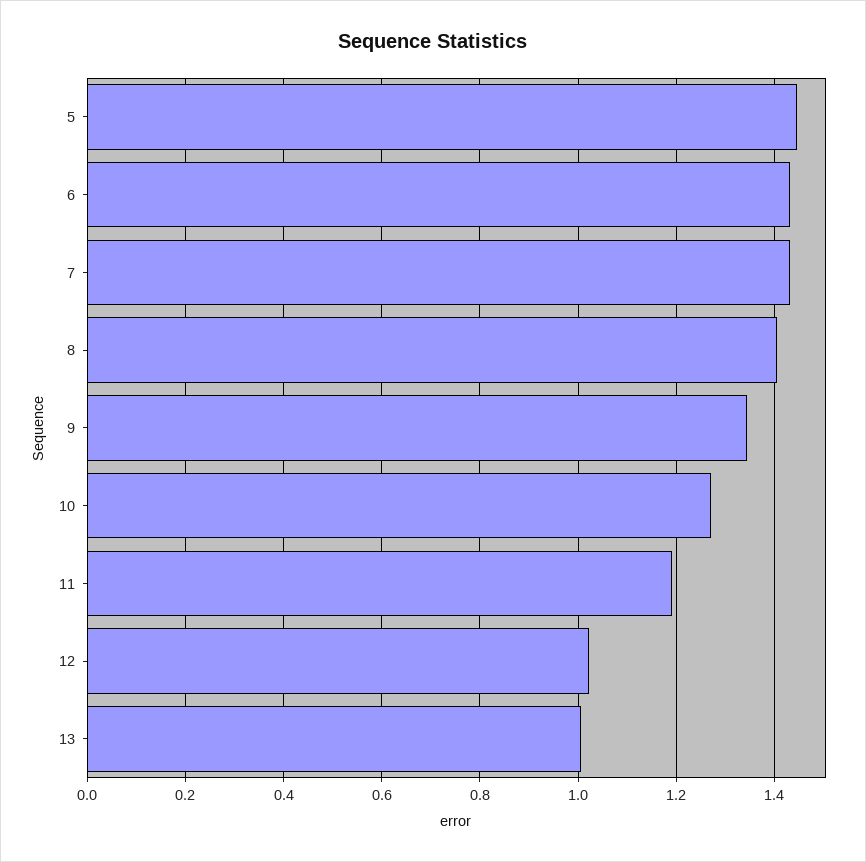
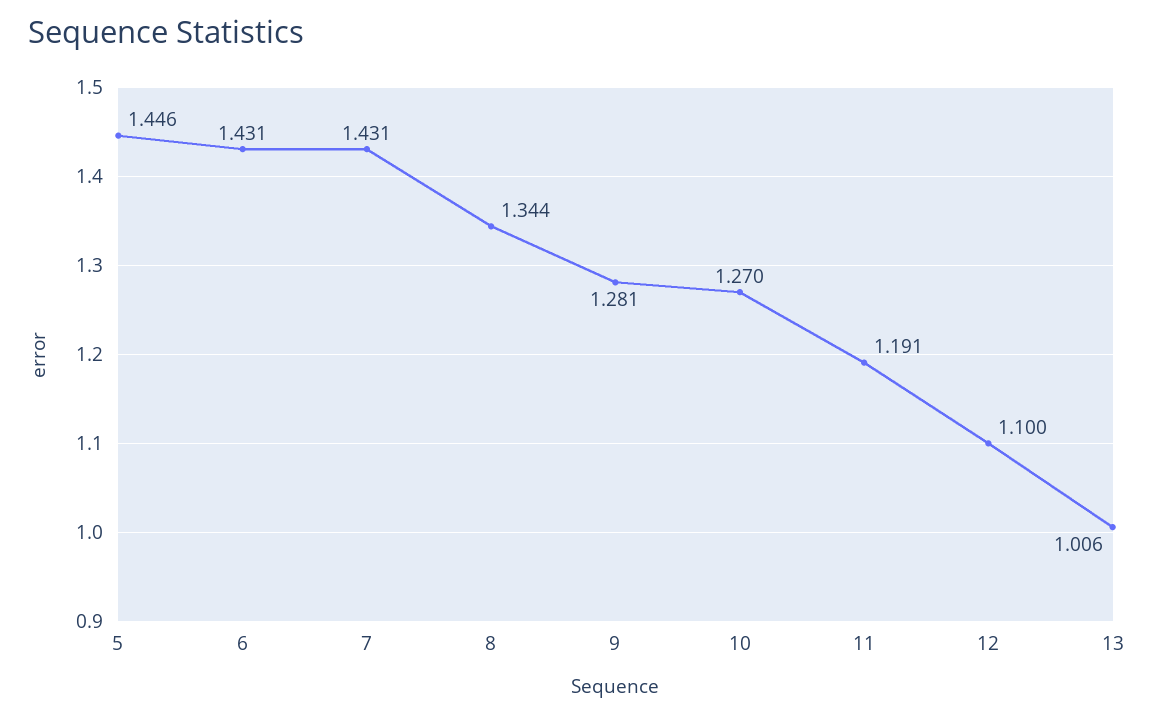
  {
    "5": 1.446,
    "6": 1.431,
    "7": 1.431,
-   "8": 1.4,
+   "8": 1.344,
-   "9": 1.34,
+   "9": 1.281,
    "10": 1.27,
    "11": 1.191,
-   "12": 1.02,
+   "12": 1.1,
    "13": 1.006
  }

